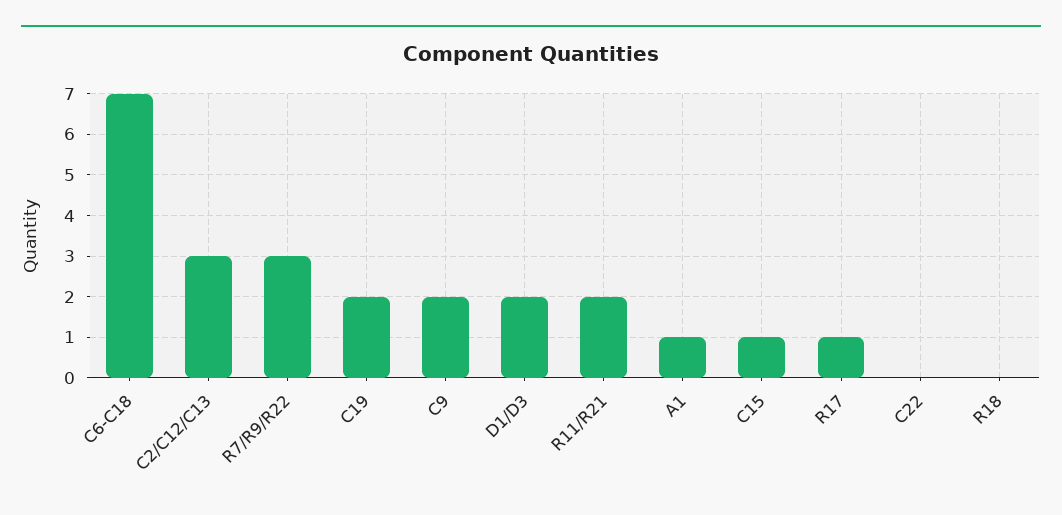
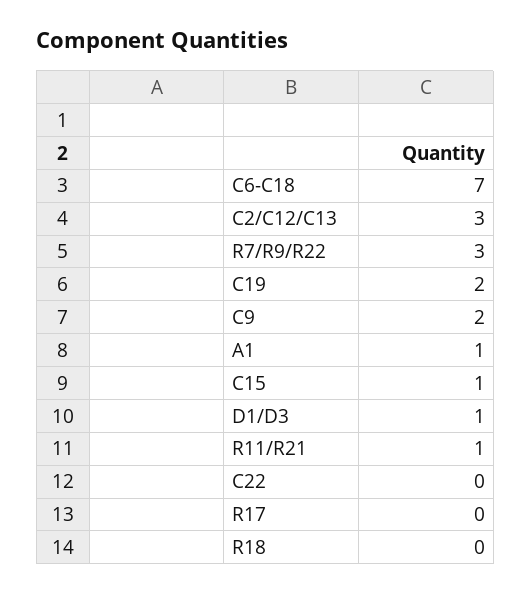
  {
    "C6-C18": 7,
    "C2/C12/C13": 3,
    "R7/R9/R22": 3,
    "C19": 2,
    "C9": 2,
-   "D1/D3": 2,
+   "D1/D3": 1,
-   "R11/R21": 2,
+   "R11/R21": 1,
    "A1": 1,
    "C15": 1,
-   "R17": 1,
+   "R17": 0,
    "C22": 0,
    "R18": 0
  }

